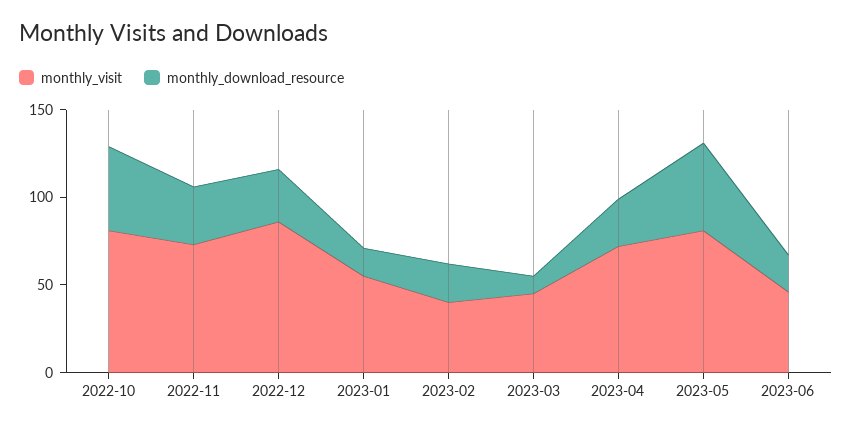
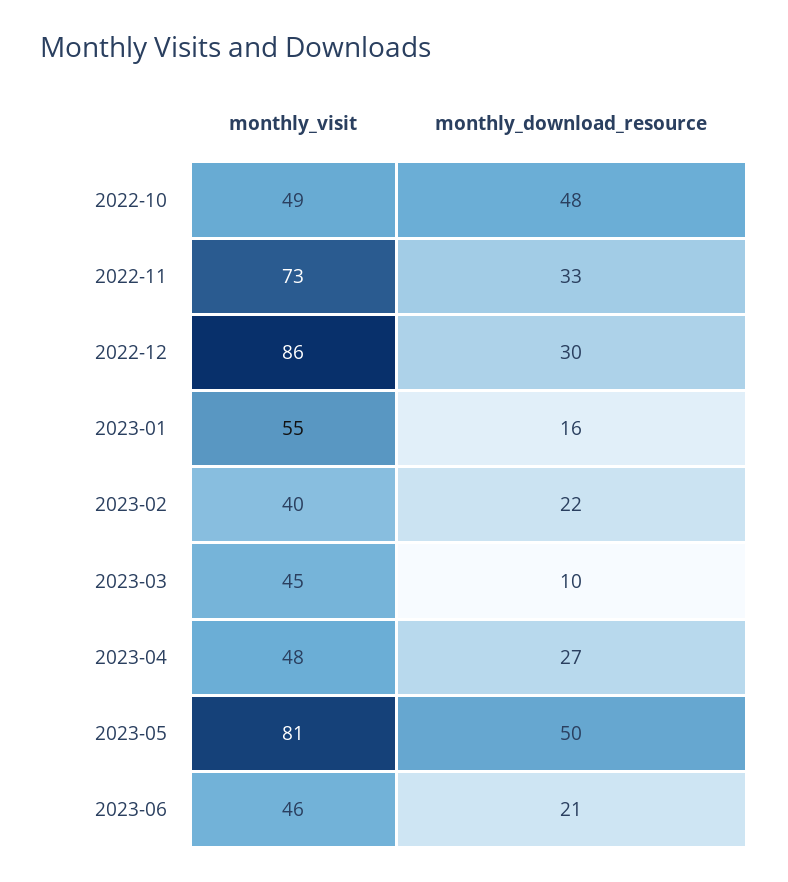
  {
    "monthly_visit": {
-     "2022-10": 80,
+     "2022-10": 49,
      "2022-11": 73,
      "2022-12": 86,
      "2023-01": 55,
      "2023-02": 40,
      "2023-03": 45,
-     "2023-04": 70,
+     "2023-04": 48,
      "2023-05": 81,
      "2023-06": 46
    },
    "monthly_download_resource": {
      "2022-10": 48,
      "2022-11": 33,
      "2022-12": 30,
      "2023-01": 16,
      "2023-02": 22,
      "2023-03": 10,
      "2023-04": 27,
      "2023-05": 50,
      "2023-06": 21
    }
  }

